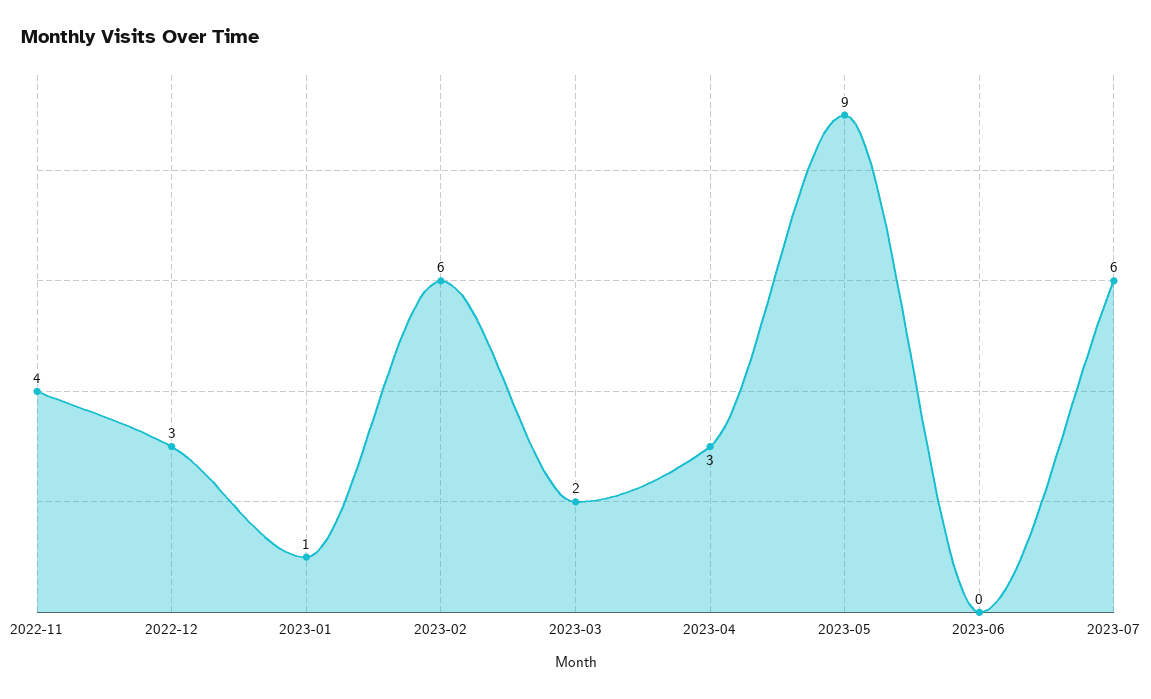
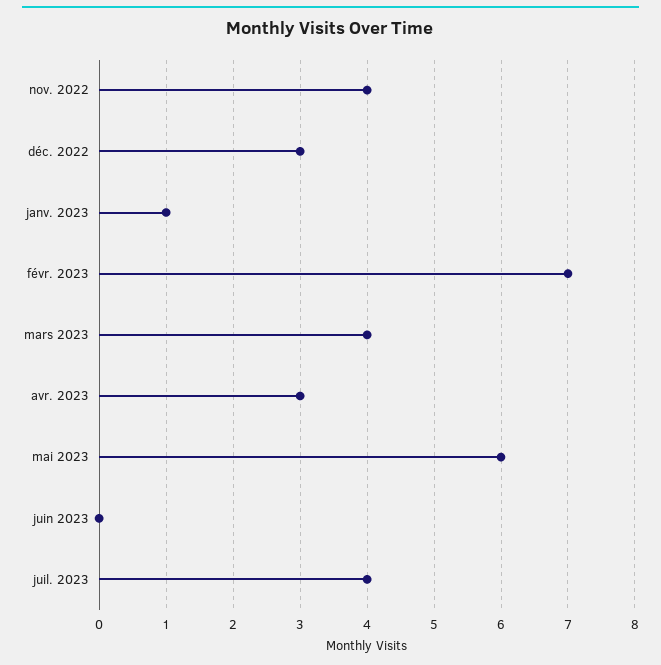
  {
    "2022-11": 4,
    "2022-12": 3,
    "2023-01": 1,
-   "2023-02": 6,
+   "2023-02": 7,
-   "2023-03": 2,
+   "2023-03": 4,
    "2023-04": 3,
-   "2023-05": 9,
+   "2023-05": 6,
    "2023-06": 0,
-   "2023-07": 6
+   "2023-07": 4
  }

